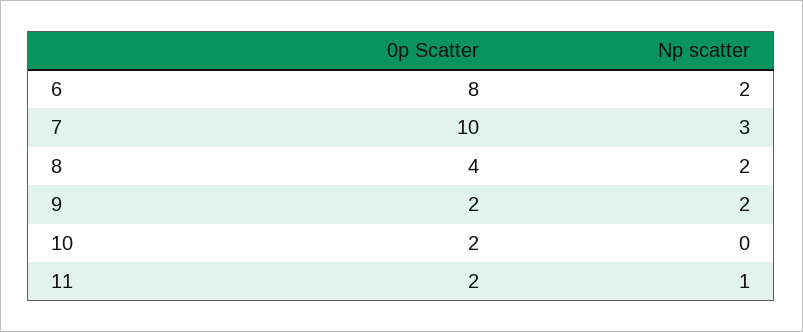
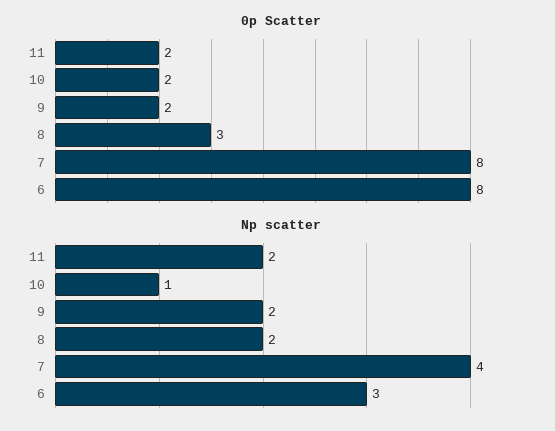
  {
    "0p Scatter": {
      "6": 8,
-     "7": 10,
+     "7": 8,
-     "8": 4,
+     "8": 3,
      "9": 2,
      "10": 2,
      "11": 2
    },
    "Np scatter": {
-     "6": 2,
+     "6": 3,
-     "7": 3,
+     "7": 4,
      "8": 2,
      "9": 2,
-     "10": 0,
+     "10": 1,
-     "11": 1
+     "11": 2
    }
  }

